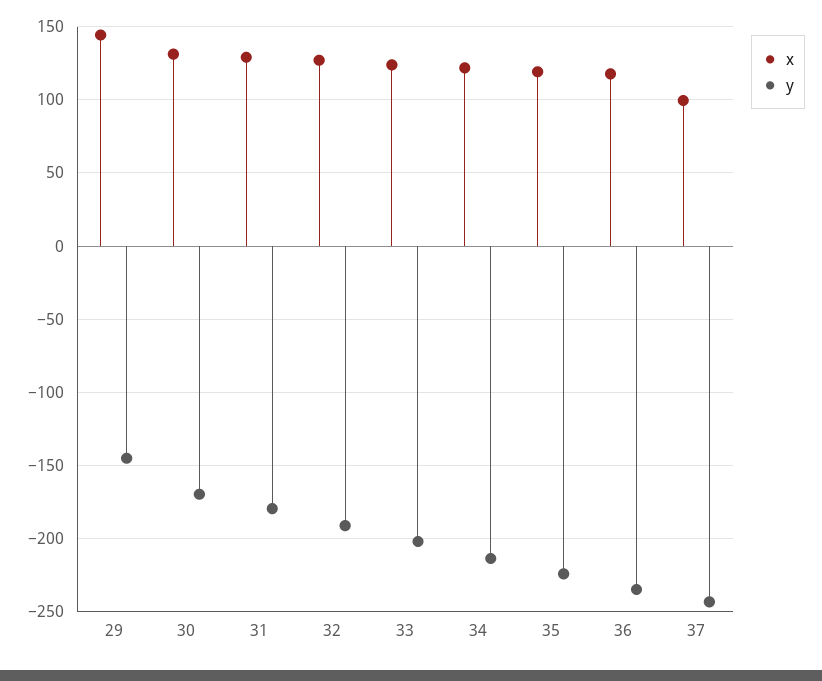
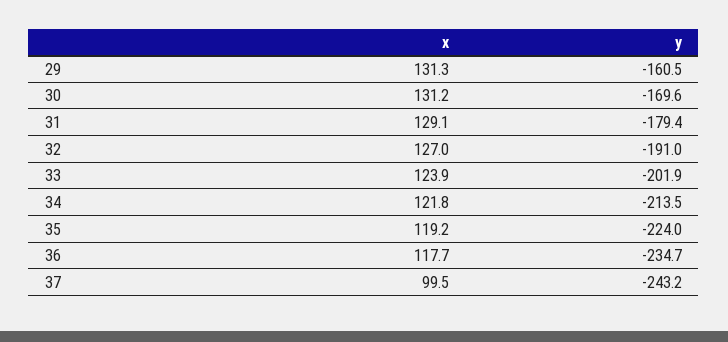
  {
    "x": {
-     "29": 145,
+     "29": 131.3,
      "30": 131.2,
      "31": 129.1,
      "32": 127,
      "33": 123.9,
      "34": 121.8,
      "35": 119.2,
      "36": 117.7,
      "37": 99.5
    },
    "y": {
-     "29": -145,
+     "29": -160.5,
      "30": -169.6,
      "31": -179.4,
      "32": -191,
      "33": -201.9,
      "34": -213.5,
      "35": -224,
      "36": -234.7,
      "37": -243.2
    }
  }

